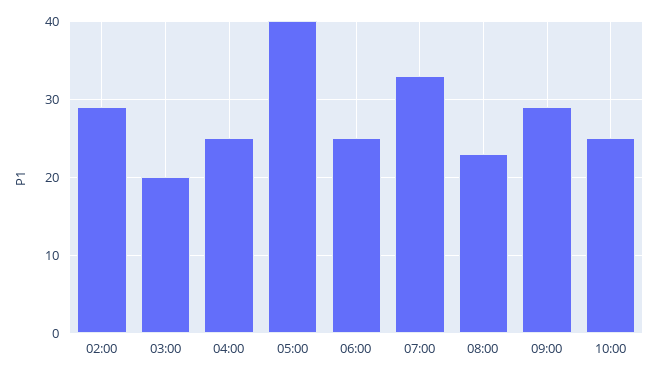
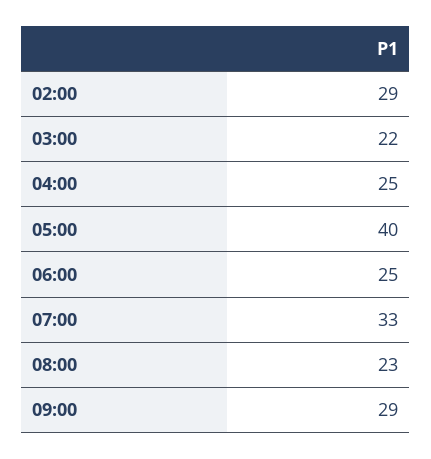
  {
    "02:00": 29,
-   "03:00": 20,
+   "03:00": 22,
    "04:00": 25,
    "05:00": 40,
    "06:00": 25,
    "07:00": 33,
    "08:00": 23,
-   "09:00": 29,
+   "09:00": 29
-   "10:00": 25
  }

